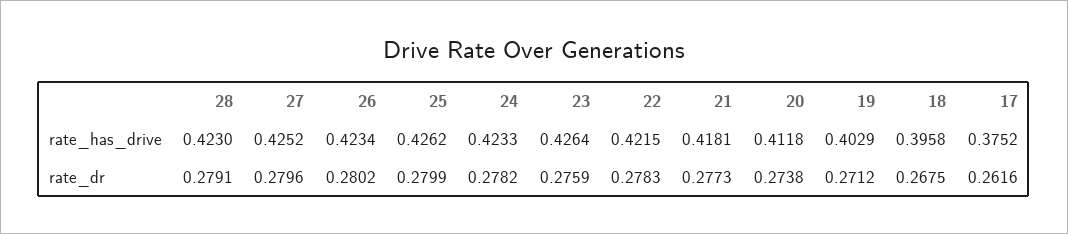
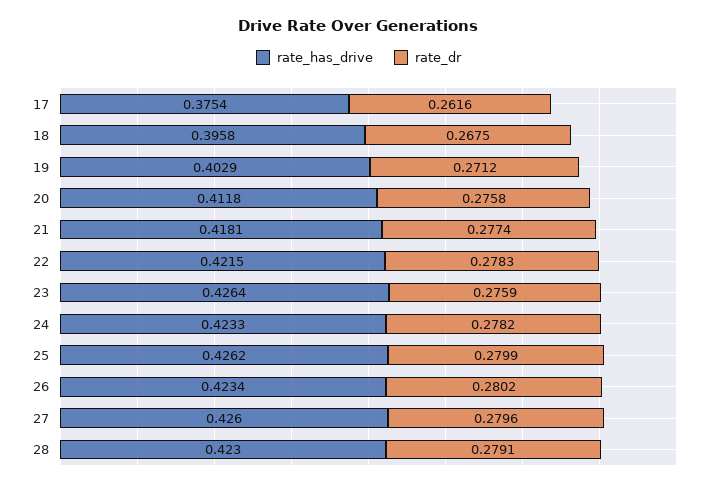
  {
    "rate_has_drive": {
      "28": 0.423,
-     "27": 0.4252,
+     "27": 0.426,
      "26": 0.4234,
      "25": 0.4262,
      "24": 0.4233,
      "23": 0.4264,
      "22": 0.4215,
      "21": 0.4181,
      "20": 0.4118,
      "19": 0.4029,
      "18": 0.3958,
-     "17": 0.3752
+     "17": 0.3754
    },
    "rate_dr": {
      "28": 0.2791,
      "27": 0.2796,
      "26": 0.2802,
      "25": 0.2799,
      "24": 0.2782,
      "23": 0.2759,
      "22": 0.2783,
-     "21": 0.2773,
+     "21": 0.2774,
-     "20": 0.2738,
+     "20": 0.2758,
      "19": 0.2712,
      "18": 0.2675,
      "17": 0.2616
    }
  }

